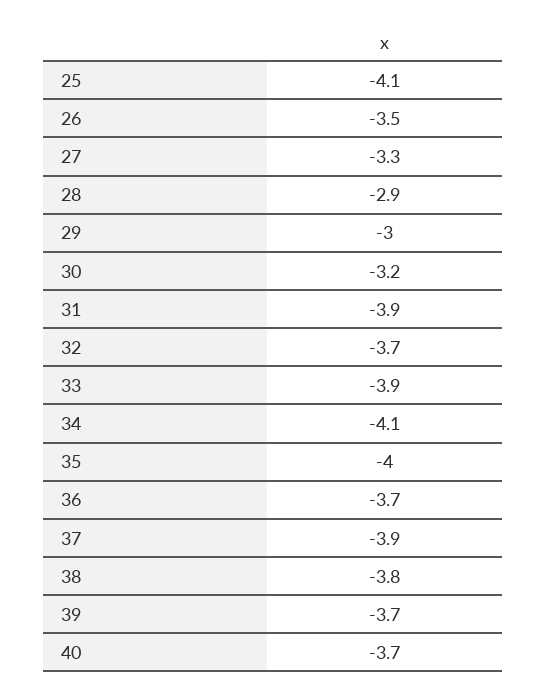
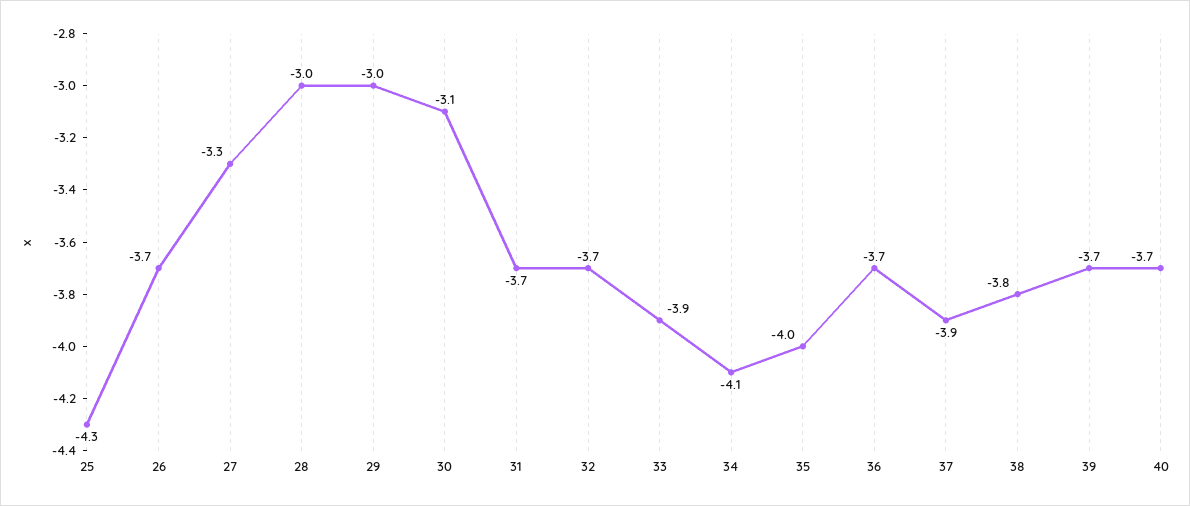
  {
-   "25": -4.1,
+   "25": -4.3,
-   "26": -3.5,
+   "26": -3.7,
    "27": -3.3,
-   "28": -2.9,
+   "28": -3,
    "29": -3,
-   "30": -3.2,
+   "30": -3.1,
-   "31": -3.9,
+   "31": -3.7,
    "32": -3.7,
    "33": -3.9,
    "34": -4.1,
    "35": -4,
    "36": -3.7,
    "37": -3.9,
    "38": -3.8,
    "39": -3.7,
    "40": -3.7
  }

